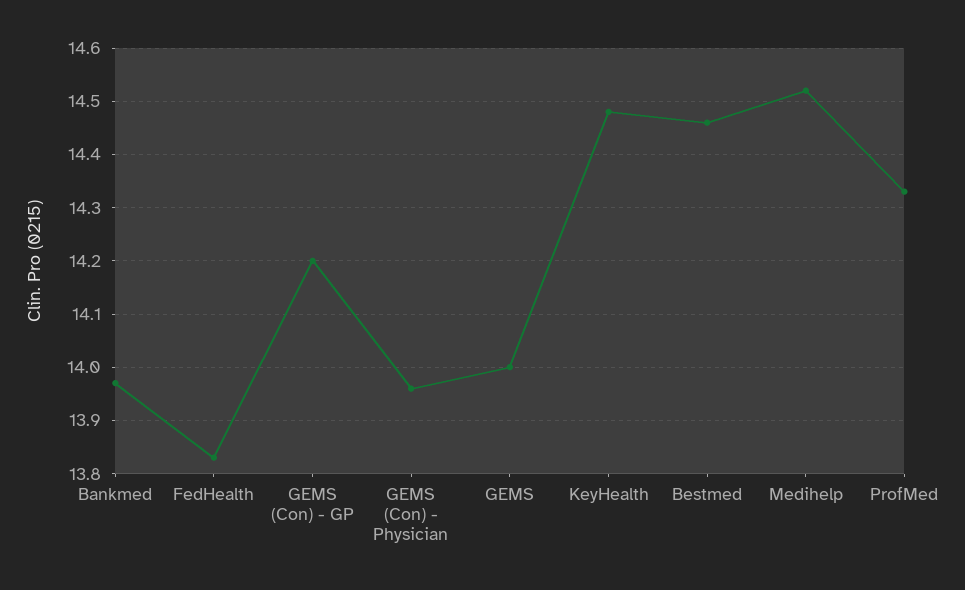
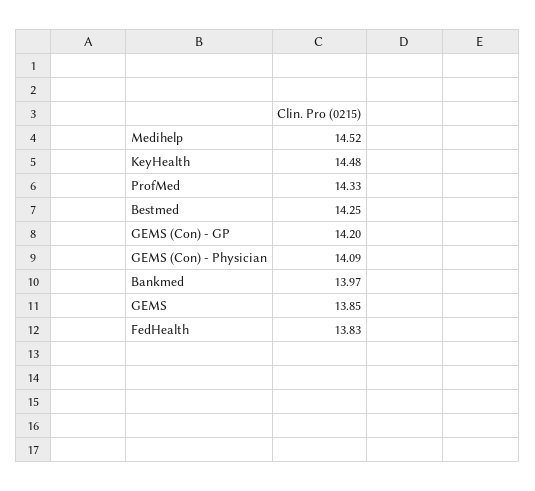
  {
    "Bankmed": 13.97,
    "FedHealth": 13.83,
    "GEMS (Con) - GP": 14.2,
-   "GEMS (Con) - Physician": 13.95,
+   "GEMS (Con) - Physician": 14.09,
-   "GEMS": 14,
+   "GEMS": 13.85,
    "KeyHealth": 14.48,
-   "Bestmed": 14.45,
+   "Bestmed": 14.25,
    "Medihelp": 14.52,
    "ProfMed": 14.33
  }

